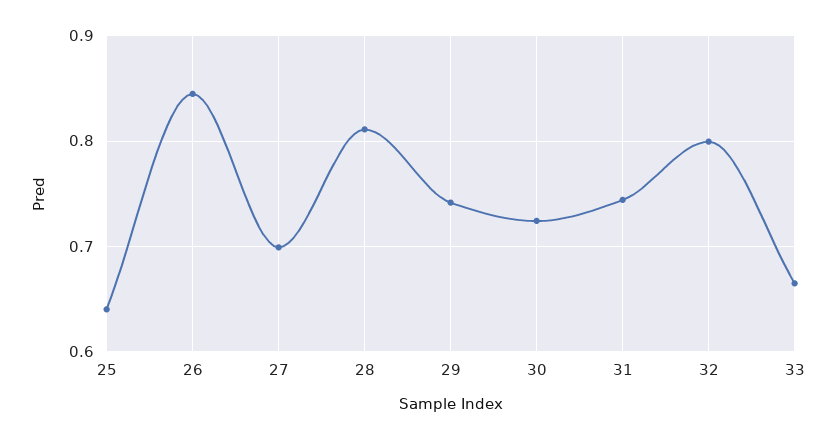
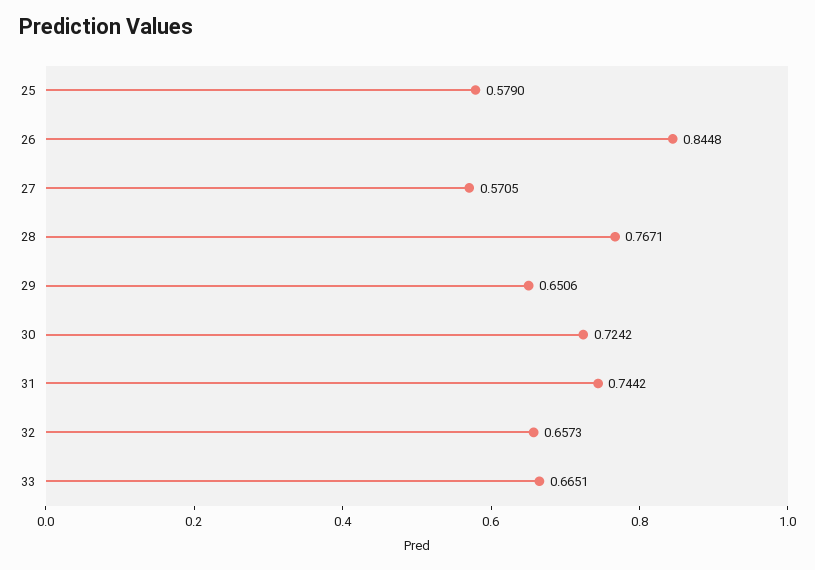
  {
-   "25": 0.64,
+   "25": 0.579,
    "26": 0.8448,
-   "27": 0.7,
+   "27": 0.5705,
-   "28": 0.81,
+   "28": 0.7671,
-   "29": 0.74,
+   "29": 0.6506,
    "30": 0.7242,
    "31": 0.7442,
-   "32": 0.8,
+   "32": 0.6573,
    "33": 0.6651
  }

